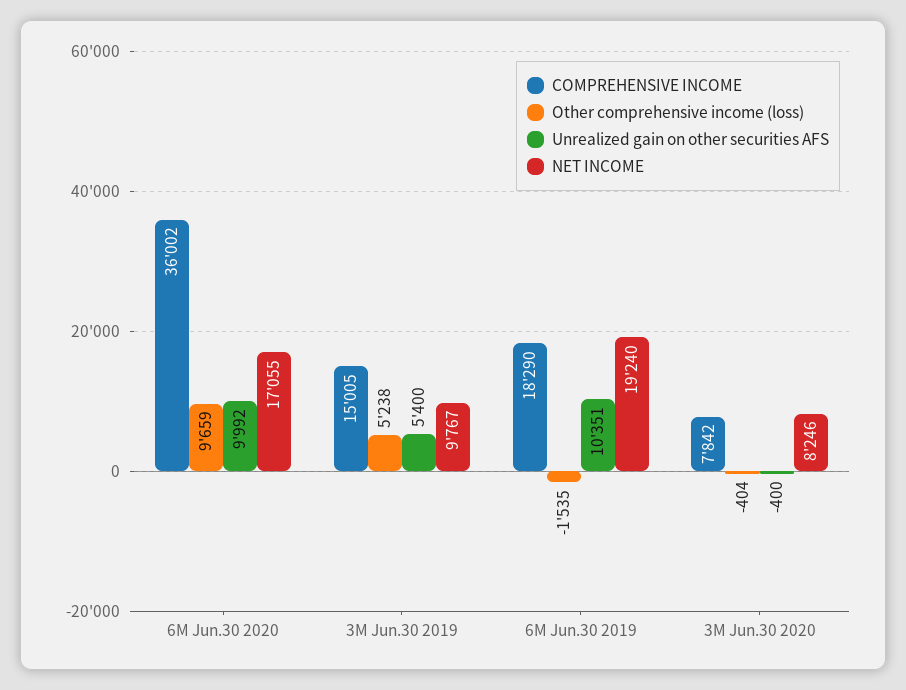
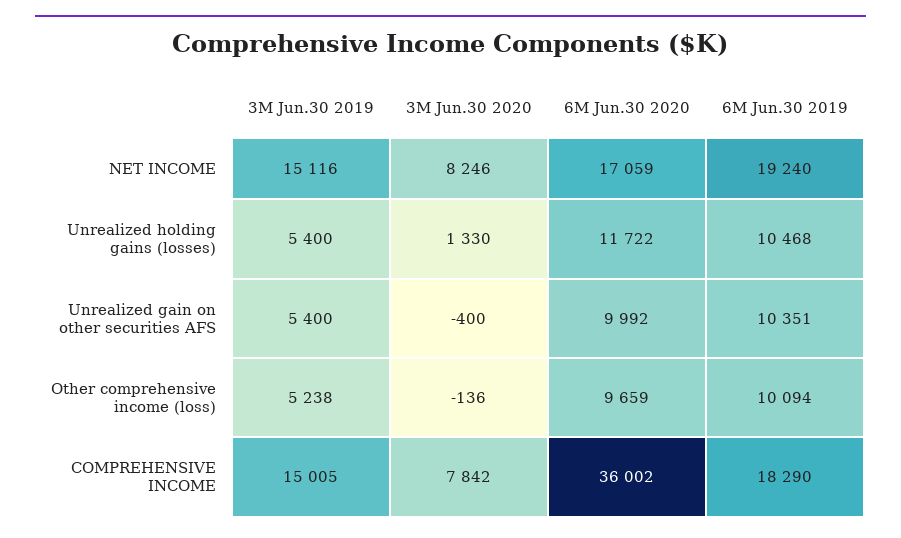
  {
    "COMPREHENSIVE INCOME": {
      "6M Jun.30 2020": 36002,
      "3M Jun.30 2019": 15005,
      "6M Jun.30 2019": 18290,
      "3M Jun.30 2020": 7842
    },
    "Other comprehensive income (loss)": {
      "6M Jun.30 2020": 9659,
      "3M Jun.30 2019": 5238,
-     "6M Jun.30 2019": -1535,
+     "6M Jun.30 2019": 10094,
-     "3M Jun.30 2020": -404
+     "3M Jun.30 2020": -136
    },
    "Unrealized gain on other securities AFS": {
      "6M Jun.30 2020": 9992,
      "3M Jun.30 2019": 5400,
      "6M Jun.30 2019": 10351,
      "3M Jun.30 2020": -400
    },
    "NET INCOME": {
-     "6M Jun.30 2020": 17055,
+     "6M Jun.30 2020": 17059,
-     "3M Jun.30 2019": 9767,
+     "3M Jun.30 2019": 15116,
      "6M Jun.30 2019": 19240,
      "3M Jun.30 2020": 8246
-   }
+   },
+   "Unrealized holding gains (losses)": {
+     "3M Jun.30 2019": 5400,
+     "3M Jun.30 2020": 1330,
+     "6M Jun.30 2020": 11722,
+     "6M Jun.30 2019": 10468
+   }
  }

